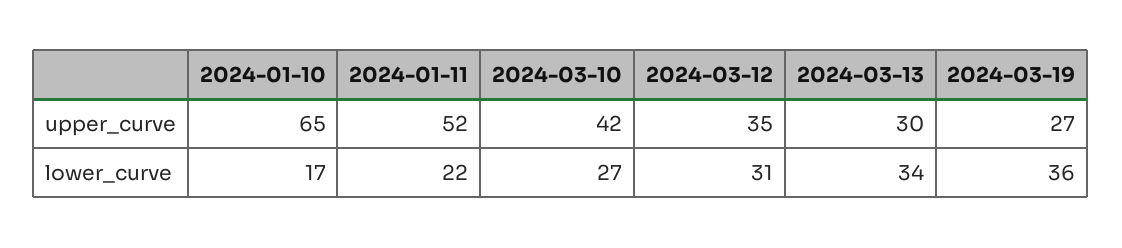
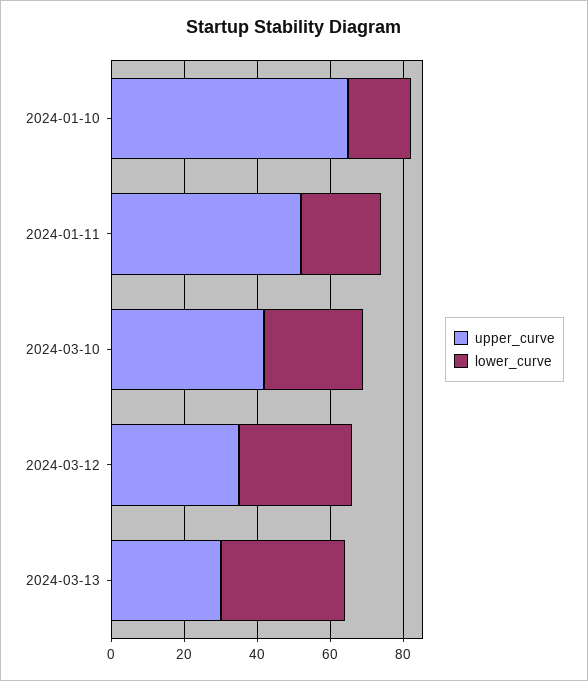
  {
    "upper_curve": {
      "2024-01-10": 65,
      "2024-01-11": 52,
      "2024-03-10": 42,
      "2024-03-12": 35,
-     "2024-03-13": 30,
+     "2024-03-13": 30
-     "2024-03-19": 27
    },
    "lower_curve": {
      "2024-01-10": 17,
      "2024-01-11": 22,
      "2024-03-10": 27,
      "2024-03-12": 31,
-     "2024-03-13": 34,
+     "2024-03-13": 34
-     "2024-03-19": 36
    }
  }

